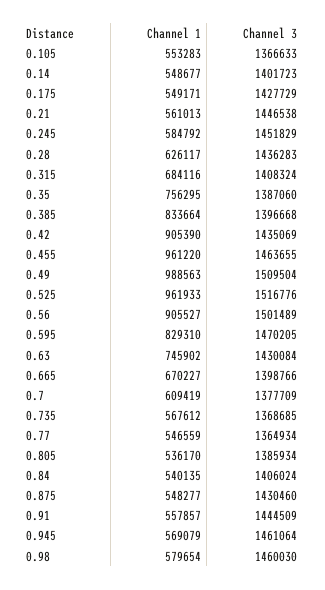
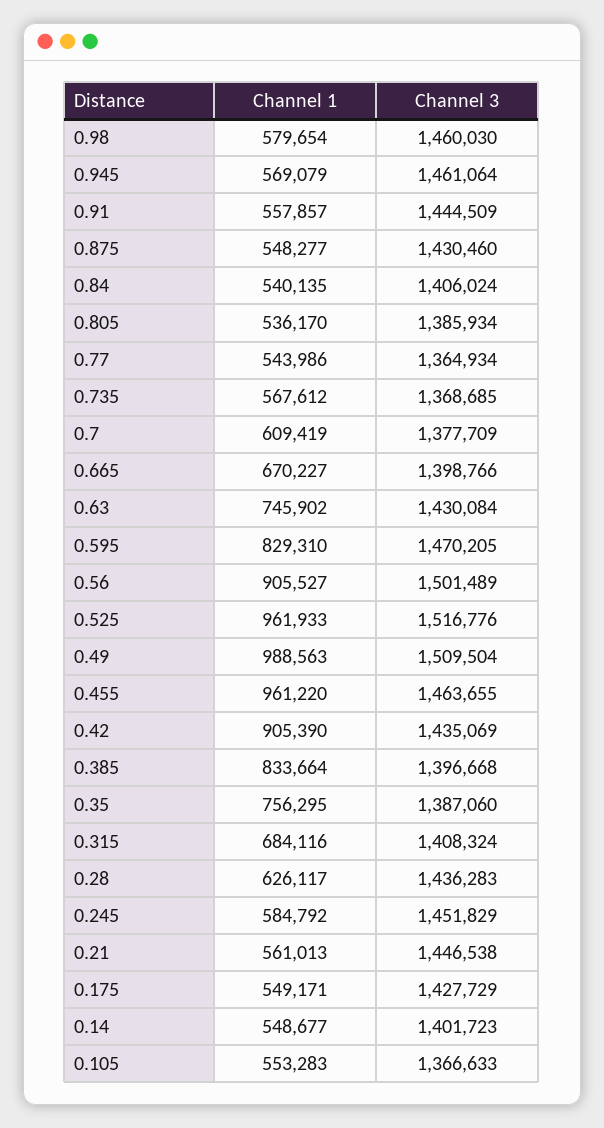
  {
    "Channel 1": {
      "0.105": 553283,
      "0.14": 548677,
      "0.175": 549171,
      "0.21": 561013,
      "0.245": 584792,
      "0.28": 626117,
      "0.315": 684116,
      "0.35": 756295,
      "0.385": 833664,
      "0.42": 905390,
      "0.455": 961220,
      "0.49": 988563,
      "0.525": 961933,
      "0.56": 905527,
      "0.595": 829310,
      "0.63": 745902,
      "0.665": 670227,
      "0.7": 609419,
      "0.735": 567612,
-     "0.77": 546559,
+     "0.77": 543986,
      "0.805": 536170,
      "0.84": 540135,
      "0.875": 548277,
      "0.91": 557857,
      "0.945": 569079,
      "0.98": 579654
    },
    "Channel 3": {
      "0.105": 1366633,
      "0.14": 1401723,
      "0.175": 1427729,
      "0.21": 1446538,
      "0.245": 1451829,
      "0.28": 1436283,
      "0.315": 1408324,
      "0.35": 1387060,
      "0.385": 1396668,
      "0.42": 1435069,
      "0.455": 1463655,
      "0.49": 1509504,
      "0.525": 1516776,
      "0.56": 1501489,
      "0.595": 1470205,
      "0.63": 1430084,
      "0.665": 1398766,
      "0.7": 1377709,
      "0.735": 1368685,
      "0.77": 1364934,
      "0.805": 1385934,
      "0.84": 1406024,
      "0.875": 1430460,
      "0.91": 1444509,
      "0.945": 1461064,
      "0.98": 1460030
    }
  }

